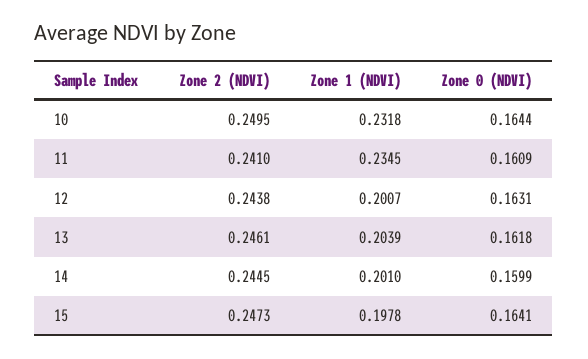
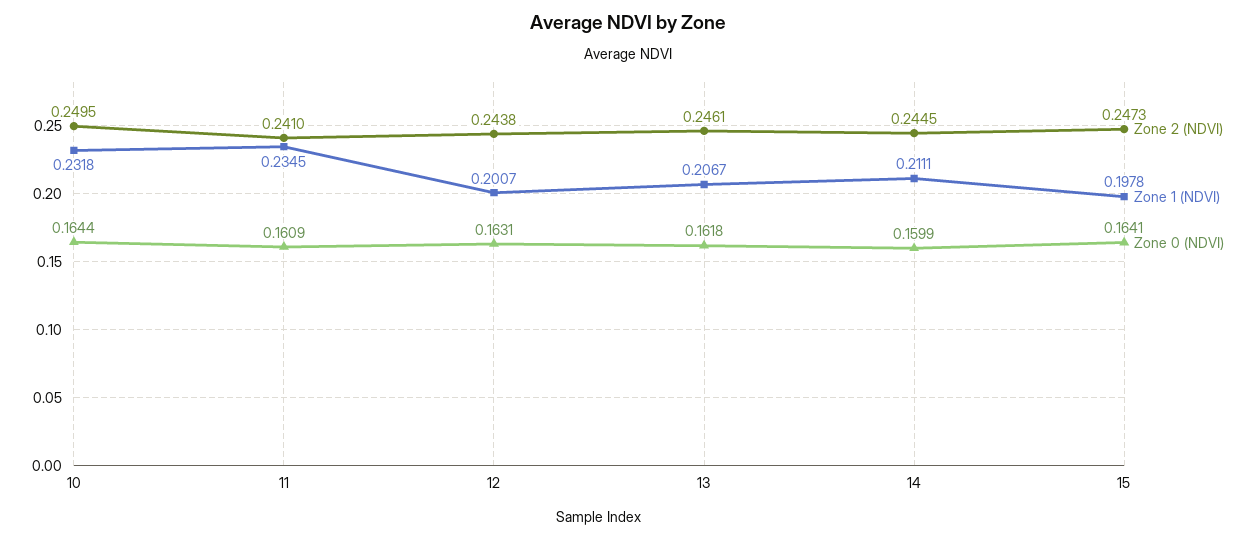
  {
    "Zone 2 (NDVI)": {
      "10": 0.2495,
      "11": 0.241,
      "12": 0.2438,
      "13": 0.2461,
      "14": 0.2445,
      "15": 0.2473
    },
    "Zone 1 (NDVI)": {
      "10": 0.2318,
      "11": 0.2345,
      "12": 0.2007,
-     "13": 0.2039,
+     "13": 0.2067,
-     "14": 0.201,
+     "14": 0.2111,
      "15": 0.1978
    },
    "Zone 0 (NDVI)": {
      "10": 0.1644,
      "11": 0.1609,
      "12": 0.1631,
      "13": 0.1618,
      "14": 0.1599,
      "15": 0.1641
    }
  }

